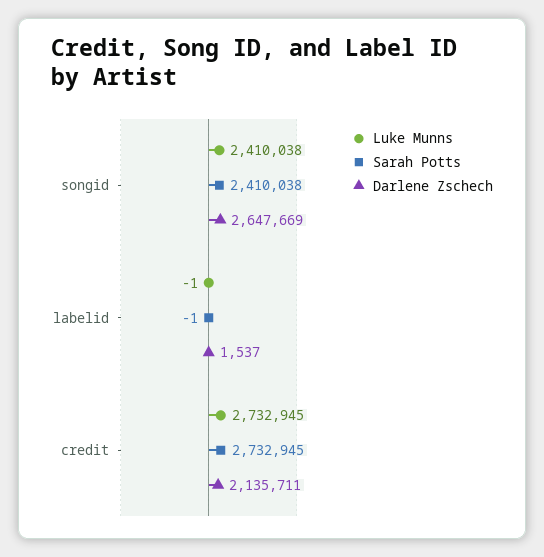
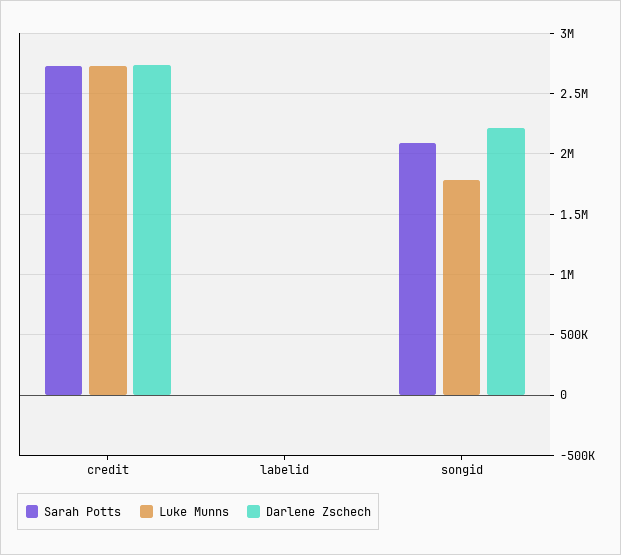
  {
    "Luke Munns": {
-     "songid": 2410038,
+     "songid": 1800000,
      "labelid": -1,
      "credit": 2732945
    },
    "Sarah Potts": {
-     "songid": 2410038,
+     "songid": 2100000,
      "labelid": -1,
      "credit": 2732945
    },
    "Darlene Zschech": {
-     "songid": 2647669,
+     "songid": 2200000,
      "labelid": 1537,
-     "credit": 2135711
+     "credit": 2750000
    }
  }

